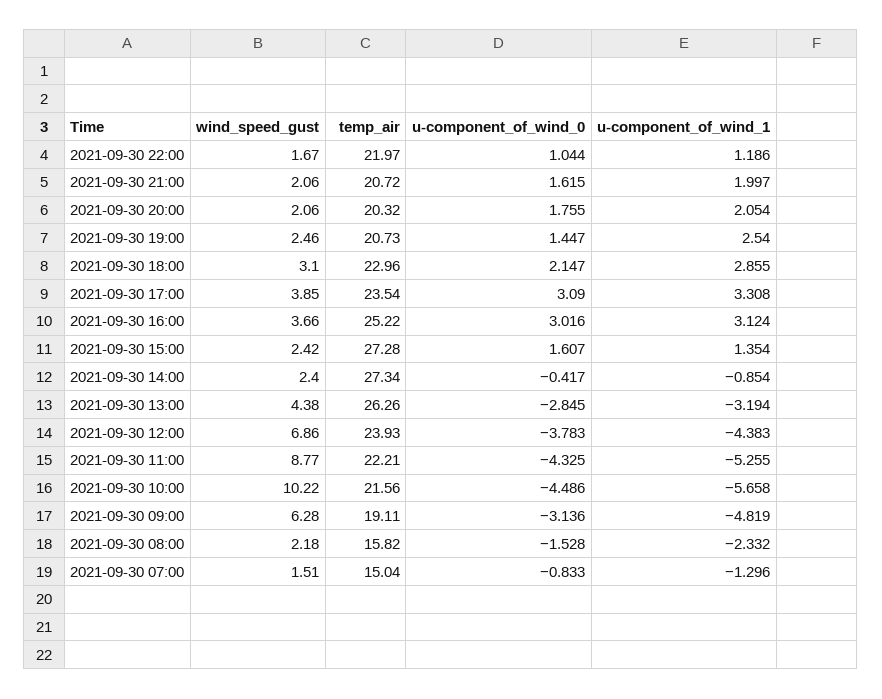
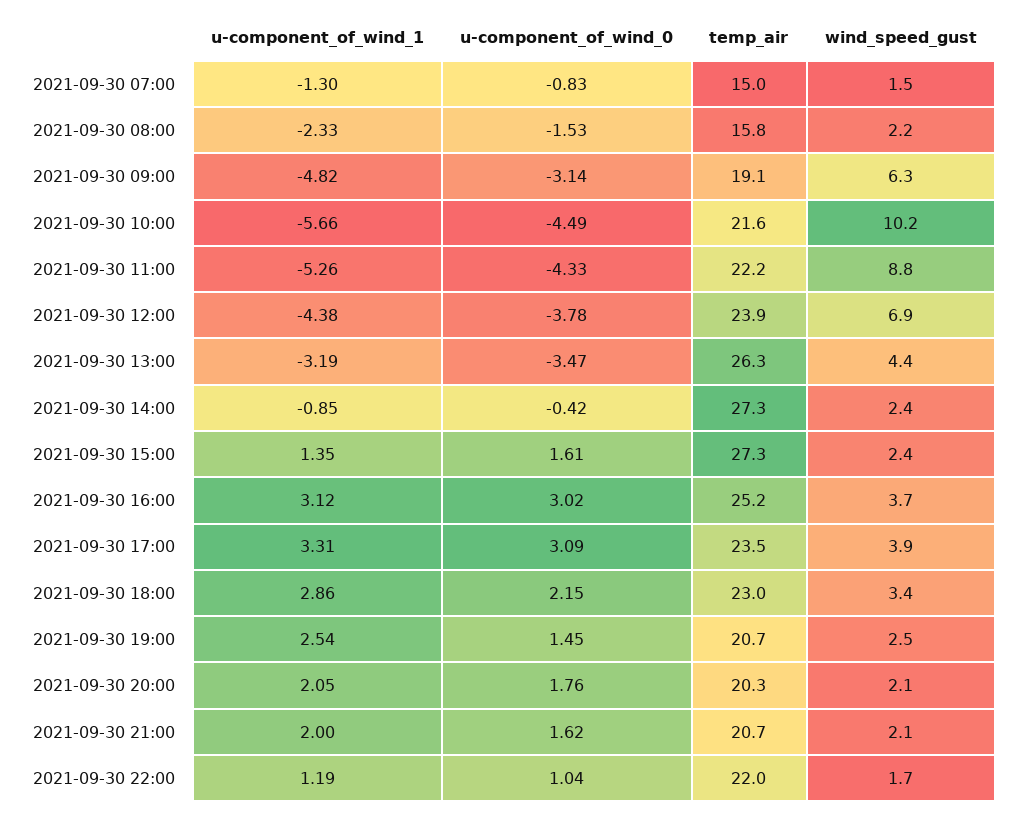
  {
    "wind_speed_gust": {
      "2021-09-30 22:00": 1.67,
      "2021-09-30 21:00": 2.06,
      "2021-09-30 20:00": 2.06,
      "2021-09-30 19:00": 2.46,
-     "2021-09-30 18:00": 3.1,
+     "2021-09-30 18:00": 3.4,
      "2021-09-30 17:00": 3.85,
      "2021-09-30 16:00": 3.66,
      "2021-09-30 15:00": 2.42,
      "2021-09-30 14:00": 2.4,
      "2021-09-30 13:00": 4.38,
      "2021-09-30 12:00": 6.86,
      "2021-09-30 11:00": 8.77,
      "2021-09-30 10:00": 10.22,
      "2021-09-30 09:00": 6.28,
      "2021-09-30 08:00": 2.18,
      "2021-09-30 07:00": 1.51
    },
    "temp_air": {
      "2021-09-30 22:00": 21.97,
      "2021-09-30 21:00": 20.72,
      "2021-09-30 20:00": 20.32,
      "2021-09-30 19:00": 20.73,
      "2021-09-30 18:00": 22.96,
      "2021-09-30 17:00": 23.54,
      "2021-09-30 16:00": 25.22,
      "2021-09-30 15:00": 27.28,
      "2021-09-30 14:00": 27.34,
      "2021-09-30 13:00": 26.26,
      "2021-09-30 12:00": 23.93,
      "2021-09-30 11:00": 22.21,
      "2021-09-30 10:00": 21.56,
      "2021-09-30 09:00": 19.11,
      "2021-09-30 08:00": 15.82,
      "2021-09-30 07:00": 15.04
    },
    "u-component_of_wind_0": {
      "2021-09-30 22:00": 1.044,
      "2021-09-30 21:00": 1.615,
      "2021-09-30 20:00": 1.755,
      "2021-09-30 19:00": 1.447,
      "2021-09-30 18:00": 2.147,
      "2021-09-30 17:00": 3.09,
      "2021-09-30 16:00": 3.016,
      "2021-09-30 15:00": 1.607,
      "2021-09-30 14:00": -0.417,
-     "2021-09-30 13:00": -2.845,
+     "2021-09-30 13:00": -3.47,
      "2021-09-30 12:00": -3.783,
      "2021-09-30 11:00": -4.325,
      "2021-09-30 10:00": -4.486,
      "2021-09-30 09:00": -3.136,
      "2021-09-30 08:00": -1.528,
      "2021-09-30 07:00": -0.833
    },
    "u-component_of_wind_1": {
      "2021-09-30 22:00": 1.186,
      "2021-09-30 21:00": 1.997,
      "2021-09-30 20:00": 2.054,
      "2021-09-30 19:00": 2.54,
      "2021-09-30 18:00": 2.855,
      "2021-09-30 17:00": 3.308,
      "2021-09-30 16:00": 3.124,
      "2021-09-30 15:00": 1.354,
      "2021-09-30 14:00": -0.854,
      "2021-09-30 13:00": -3.194,
      "2021-09-30 12:00": -4.383,
      "2021-09-30 11:00": -5.255,
      "2021-09-30 10:00": -5.658,
      "2021-09-30 09:00": -4.819,
      "2021-09-30 08:00": -2.332,
      "2021-09-30 07:00": -1.296
    }
  }

